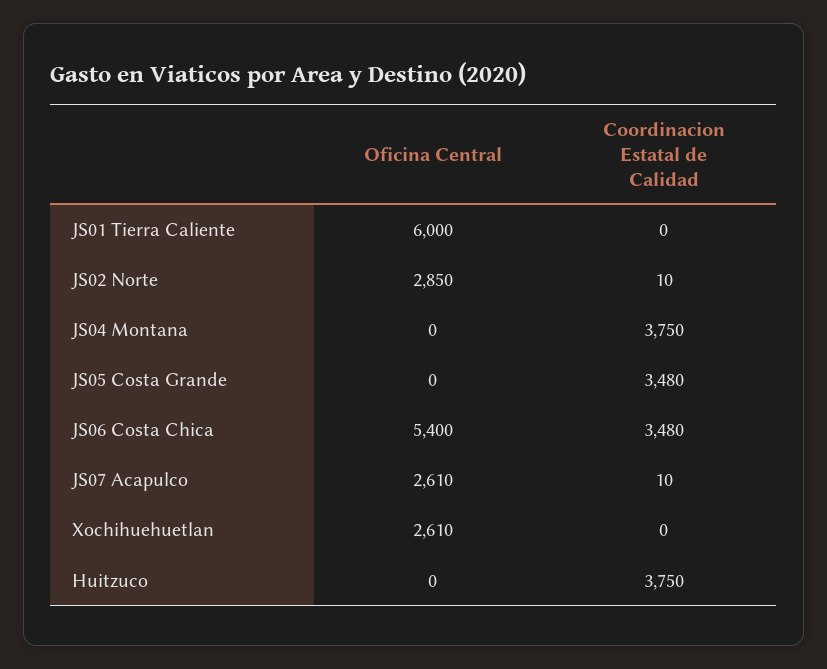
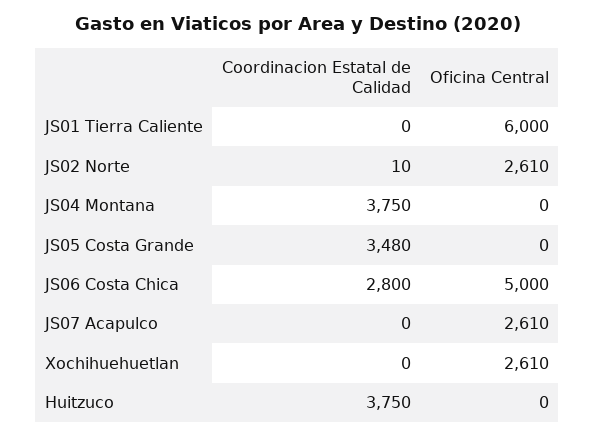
  {
    "Oficina Central": {
      "JS01 Tierra Caliente": 6000,
-     "JS02 Norte": 2850,
+     "JS02 Norte": 2610,
      "JS04 Montana": 0,
      "JS05 Costa Grande": 0,
-     "JS06 Costa Chica": 5400,
+     "JS06 Costa Chica": 5000,
      "JS07 Acapulco": 2610,
      "Xochihuehuetlan": 2610,
      "Huitzuco": 0
    },
    "Coordinacion Estatal de Calidad": {
      "JS01 Tierra Caliente": 0,
      "JS02 Norte": 10,
      "JS04 Montana": 3750,
      "JS05 Costa Grande": 3480,
-     "JS06 Costa Chica": 3480,
+     "JS06 Costa Chica": 2800,
-     "JS07 Acapulco": 10,
+     "JS07 Acapulco": 0,
      "Xochihuehuetlan": 0,
      "Huitzuco": 3750
    }
  }

